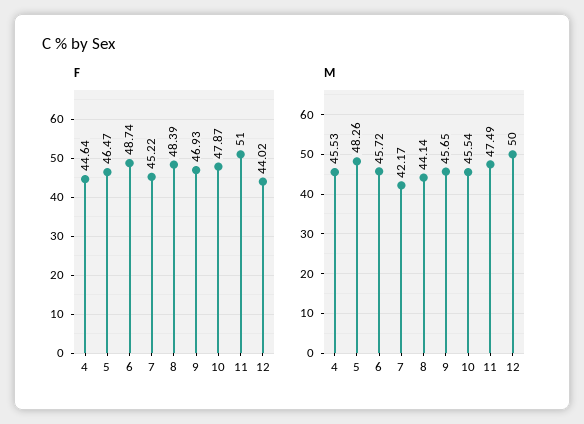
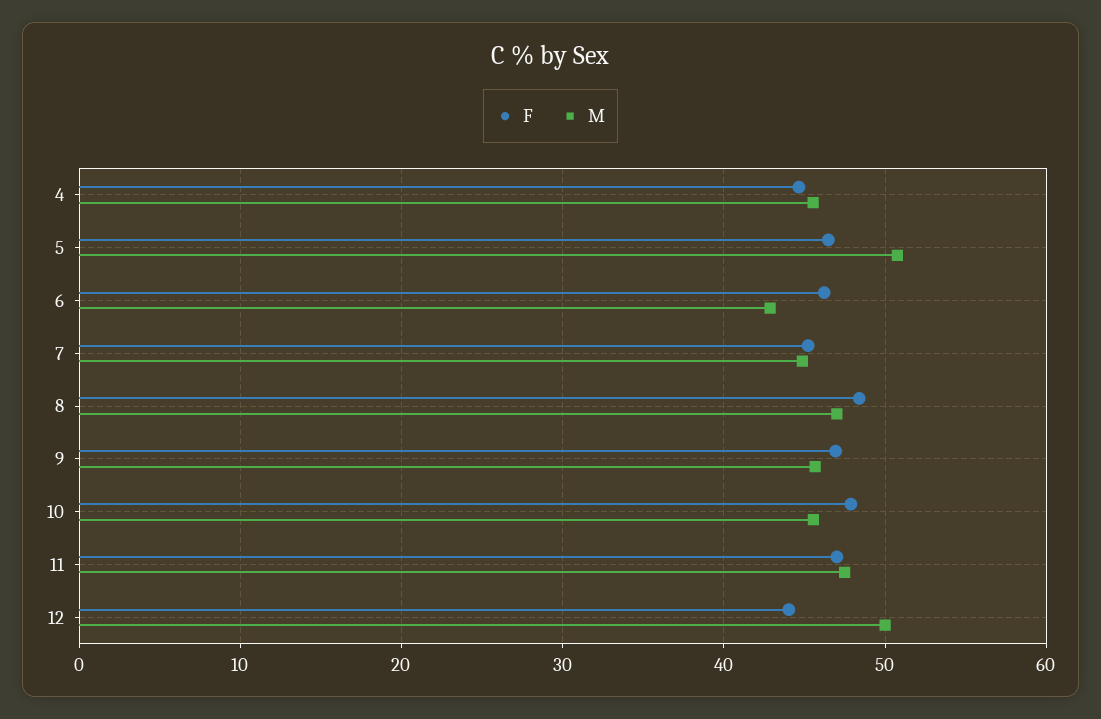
  {
    "F": {
      "4": 44.64,
      "5": 46.47,
-     "6": 48.74,
+     "6": 46,
      "7": 45.22,
      "8": 48.39,
      "9": 46.93,
      "10": 47.87,
-     "11": 51,
+     "11": 47,
      "12": 44.02
    },
    "M": {
      "4": 45.53,
-     "5": 48.26,
+     "5": 51,
-     "6": 45.72,
+     "6": 43,
-     "7": 42.17,
+     "7": 45,
-     "8": 44.14,
+     "8": 47,
      "9": 45.65,
      "10": 45.54,
      "11": 47.49,
      "12": 50
    }
  }

